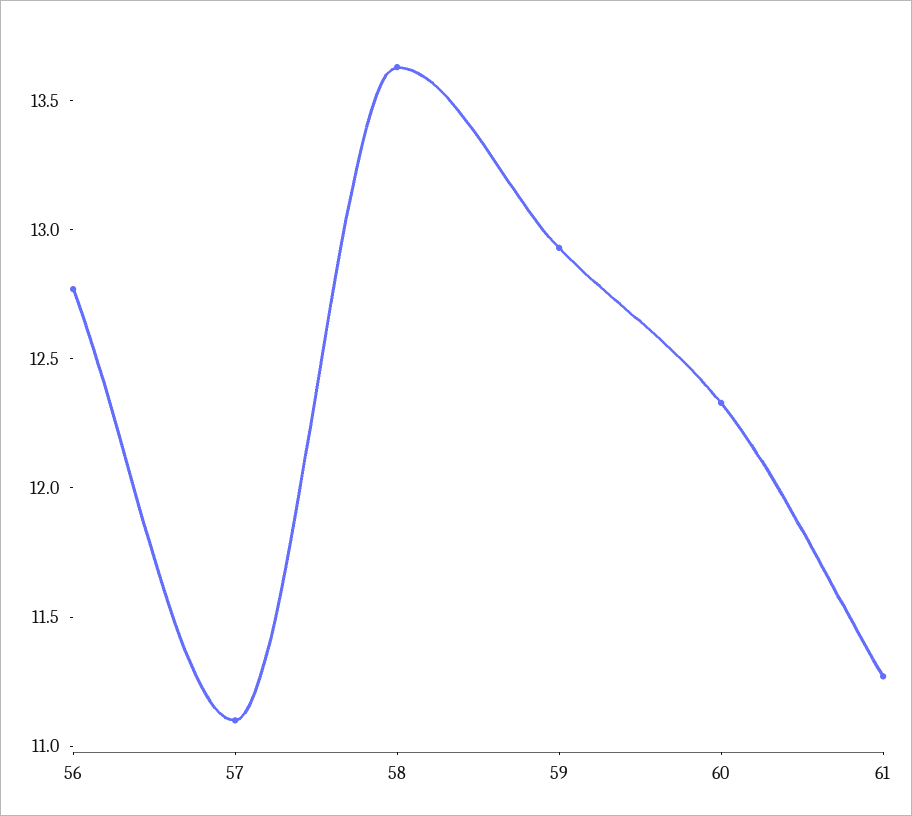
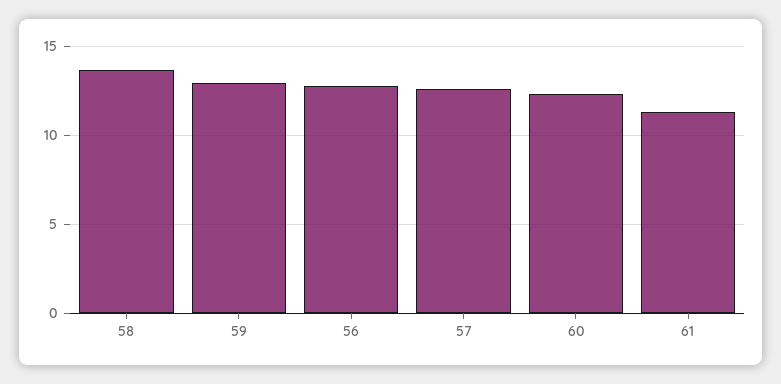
  {
    "56": 12.8,
-   "57": 11.1,
+   "57": 12.5,
    "58": 13.6,
    "59": 12.9,
    "60": 12.3,
    "61": 11.3
  }

